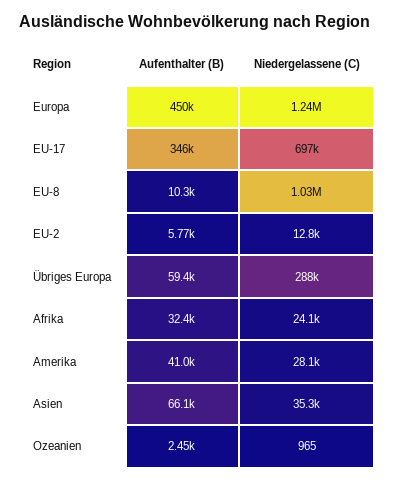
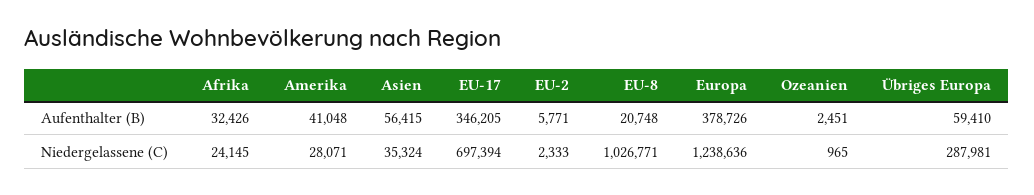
  {
    "Aufenthalter (B)": {
-     "Europa": 450000,
+     "Europa": 378726,
      "EU-17": 346205,
-     "EU-8": 10300,
+     "EU-8": 20748,
      "EU-2": 5771,
      "Übriges Europa": 59410,
      "Afrika": 32426,
      "Amerika": 41048,
-     "Asien": 66100,
+     "Asien": 56415,
      "Ozeanien": 2451
    },
    "Niedergelassene (C)": {
      "Europa": 1238636,
      "EU-17": 697394,
      "EU-8": 1026771,
-     "EU-2": 12800,
+     "EU-2": 2333,
      "Übriges Europa": 287981,
      "Afrika": 24145,
      "Amerika": 28071,
      "Asien": 35324,
      "Ozeanien": 965
    }
  }

